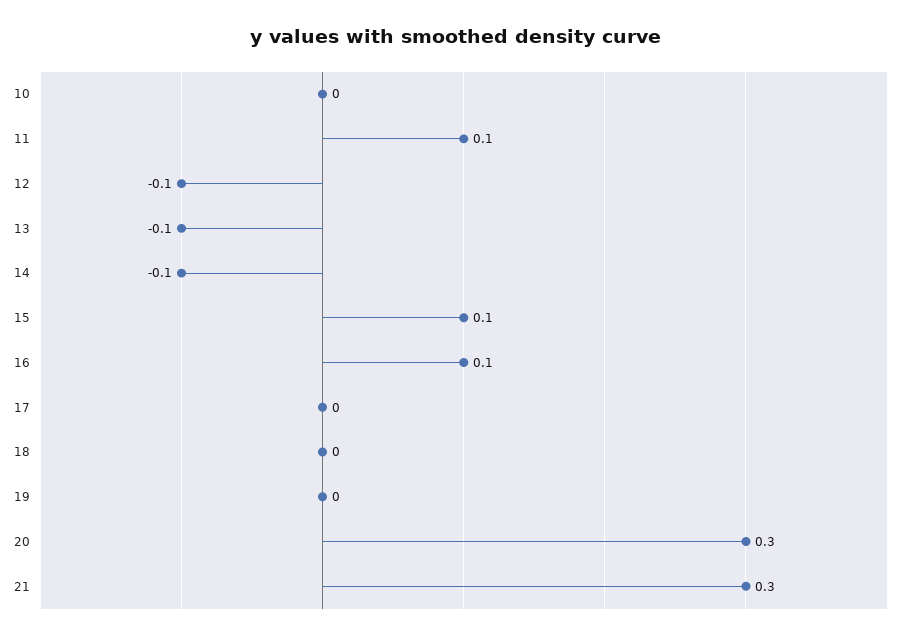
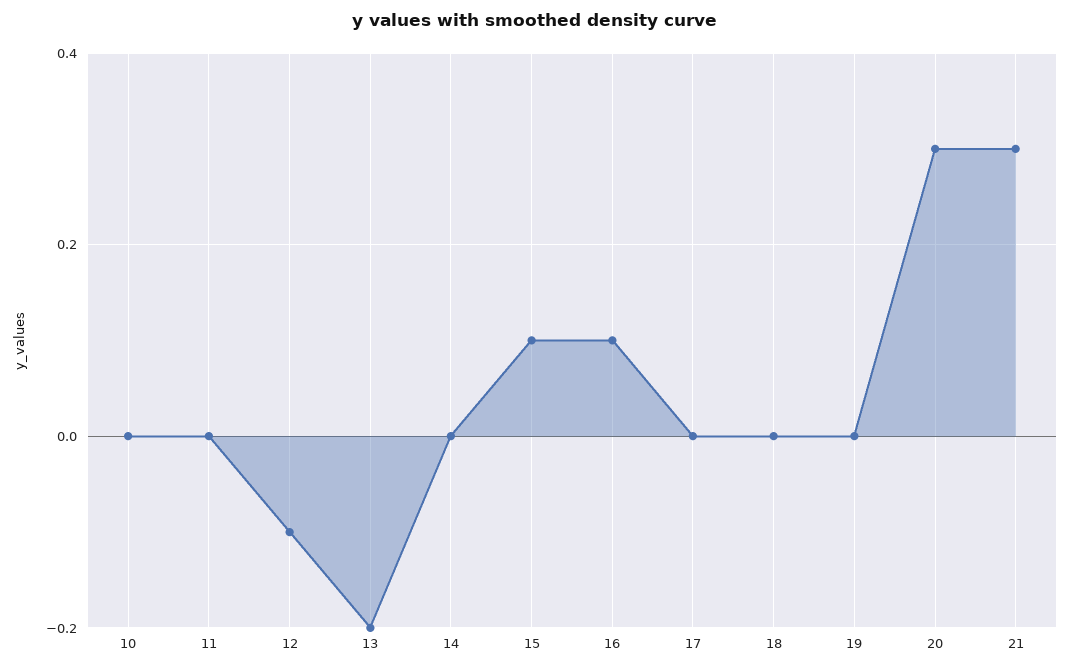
  {
    "10": 0,
-   "11": 0.1,
+   "11": 0,
    "12": -0.1,
-   "13": -0.1,
+   "13": -0.2,
-   "14": -0.1,
+   "14": 0,
    "15": 0.1,
    "16": 0.1,
    "17": 0,
    "18": 0,
    "19": 0,
    "20": 0.3,
    "21": 0.3
  }

